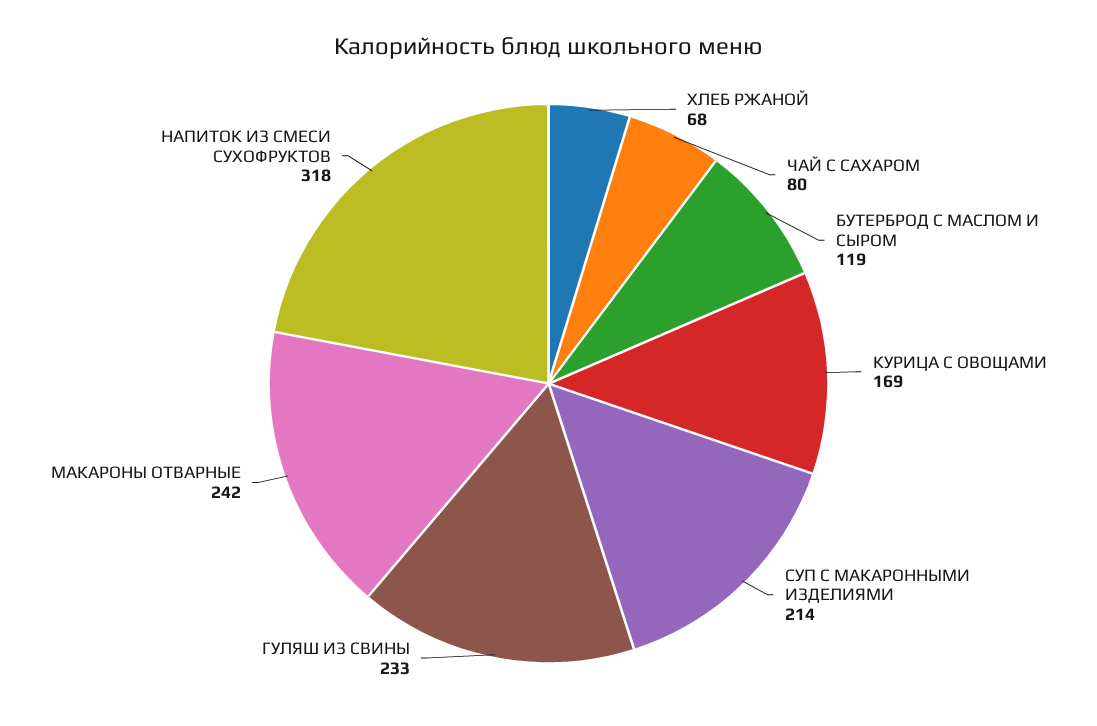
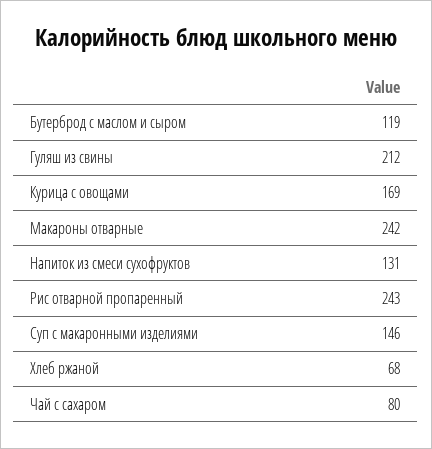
  {
    "ХЛЕБ РЖАНОЙ": 68,
    "ЧАЙ С САХАРОМ": 80,
    "БУТЕРБРОД С МАСЛОМ И СЫРОМ": 119,
    "КУРИЦА С ОВОЩАМИ": 169,
-   "СУП С МАКАРОННЫМИ ИЗДЕЛИЯМИ": 214,
+   "СУП С МАКАРОННЫМИ ИЗДЕЛИЯМИ": 146,
-   "ГУЛЯШ ИЗ СВИНЫ": 233,
+   "ГУЛЯШ ИЗ СВИНЫ": 212,
    "МАКАРОНЫ ОТВАРНЫЕ": 242,
-   "НАПИТОК ИЗ СМЕСИ СУХОФРУКТОВ": 318
+   "НАПИТОК ИЗ СМЕСИ СУХОФРУКТОВ": 131,
+   "Рис отварной пропаренный": 243
  }

